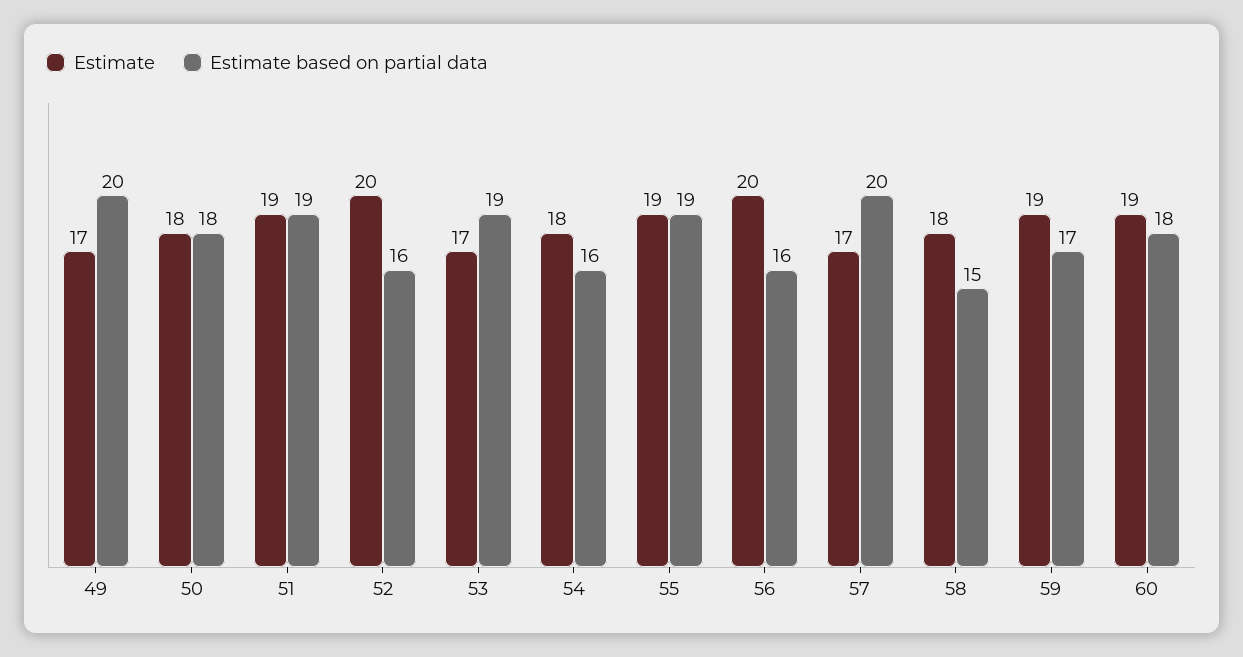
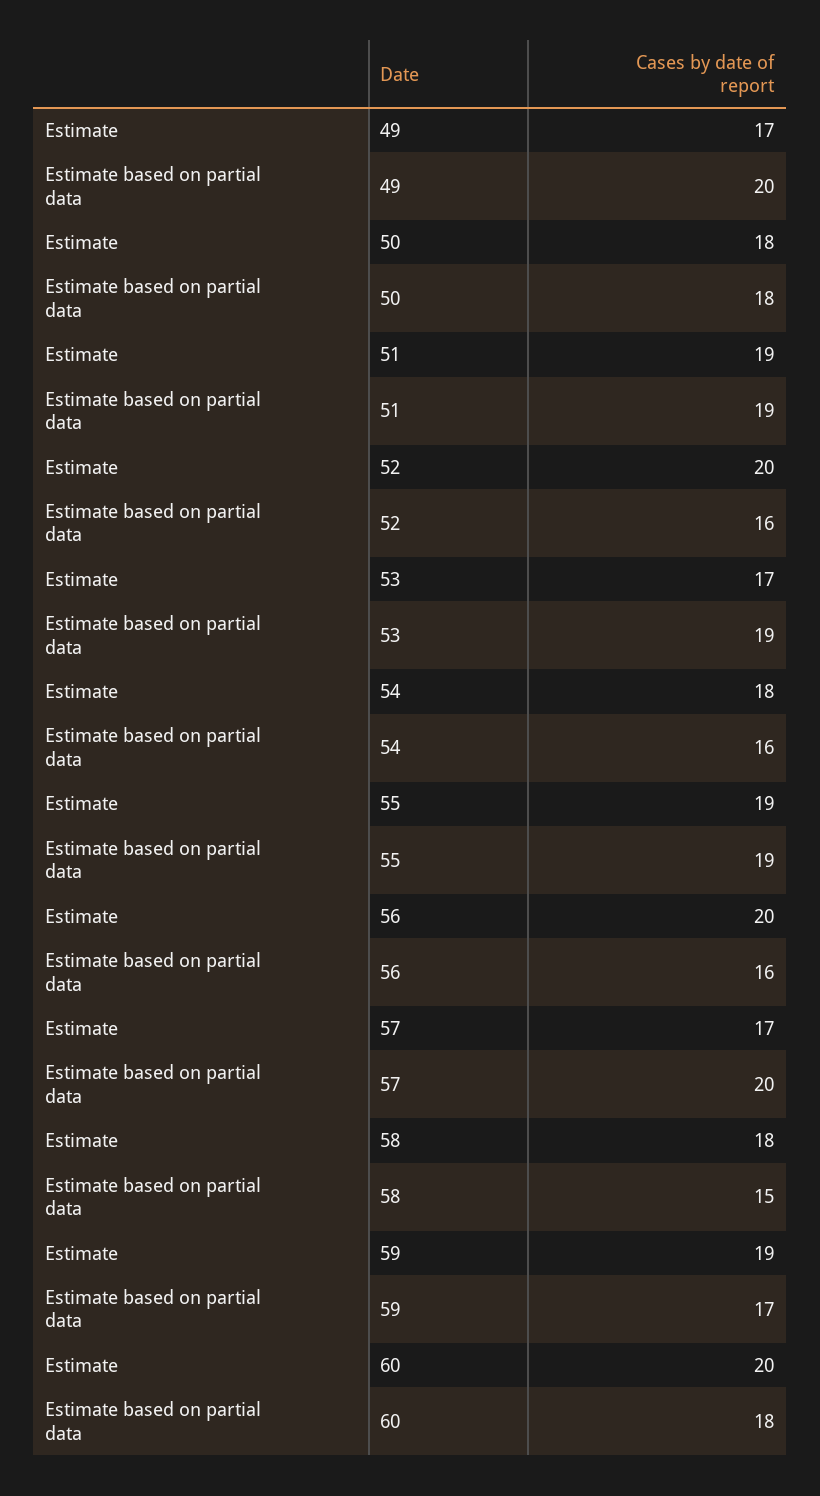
  {
    "Estimate": {
      "49": 17,
      "50": 18,
      "51": 19,
      "52": 20,
      "53": 17,
      "54": 18,
      "55": 19,
      "56": 20,
      "57": 17,
      "58": 18,
      "59": 19,
-     "60": 19
+     "60": 20
    },
    "Estimate based on partial data": {
      "49": 20,
      "50": 18,
      "51": 19,
      "52": 16,
      "53": 19,
      "54": 16,
      "55": 19,
      "56": 16,
      "57": 20,
      "58": 15,
      "59": 17,
      "60": 18
    }
  }

